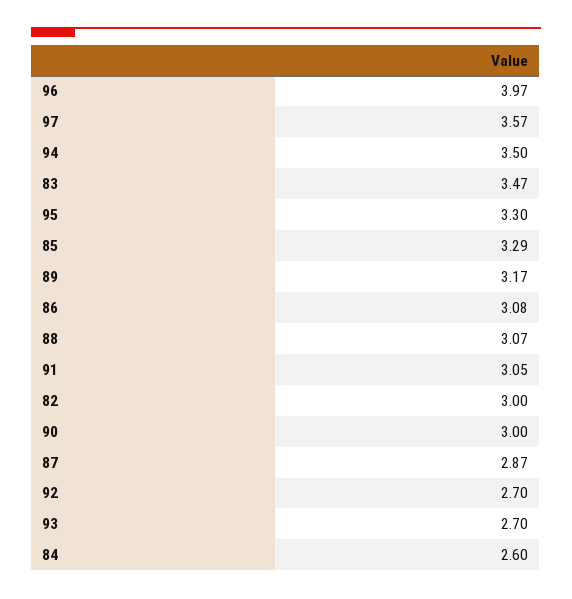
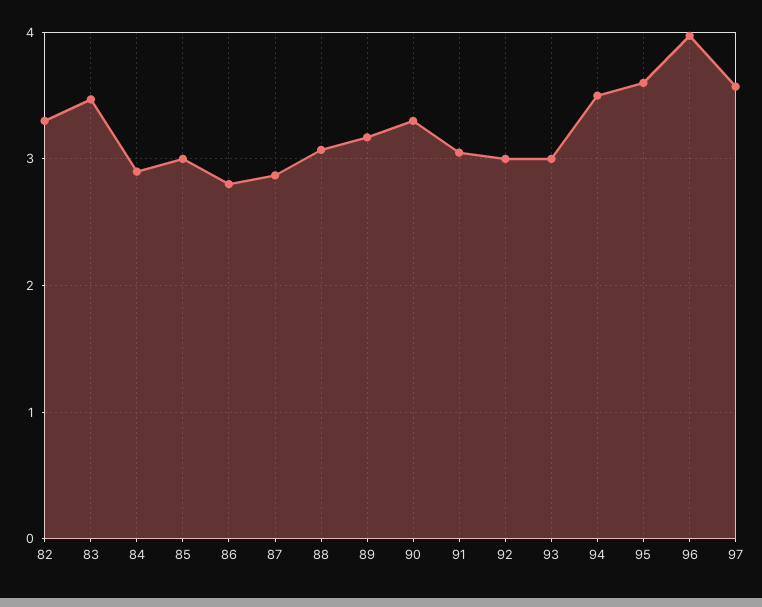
  {
    "96": 3.97,
    "97": 3.57,
    "94": 3.5,
    "83": 3.47,
-   "95": 3.3,
+   "95": 3.6,
-   "85": 3.29,
+   "85": 3,
    "89": 3.17,
-   "86": 3.08,
+   "86": 2.8,
    "88": 3.07,
    "91": 3.05,
-   "82": 3,
+   "82": 3.3,
-   "90": 3,
+   "90": 3.3,
    "87": 2.87,
-   "92": 2.7,
+   "92": 3,
-   "93": 2.7,
+   "93": 3,
-   "84": 2.6
+   "84": 2.9
  }

